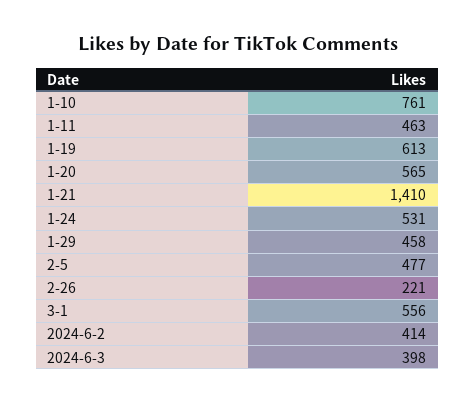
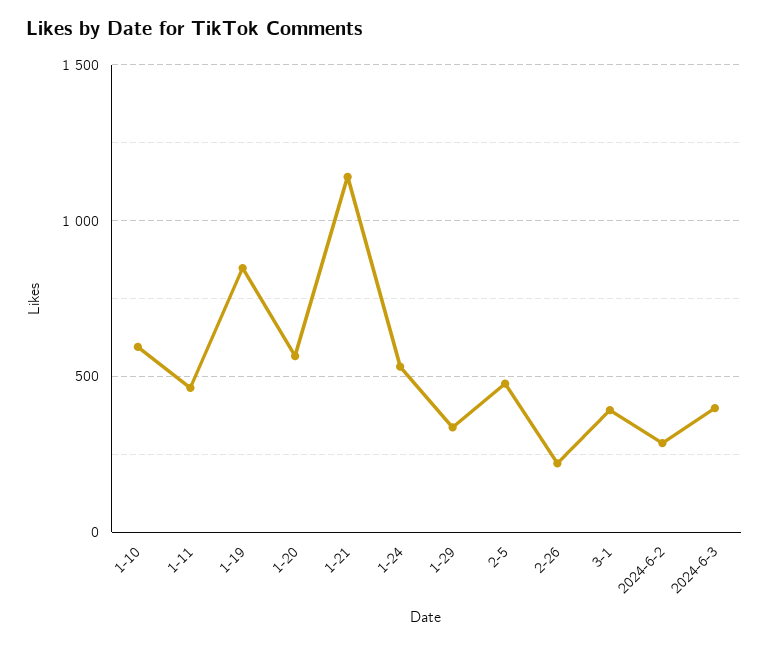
  {
-   "1-10": 761,
+   "1-10": 600,
    "1-11": 463,
-   "1-19": 613,
+   "1-19": 850,
    "1-20": 565,
-   "1-21": 1410,
+   "1-21": 1150,
    "1-24": 531,
-   "1-29": 458,
+   "1-29": 350,
    "2-5": 477,
    "2-26": 221,
-   "3-1": 556,
+   "3-1": 400,
-   "2024-6-2": 414,
+   "2024-6-2": 300,
    "2024-6-3": 398
  }

